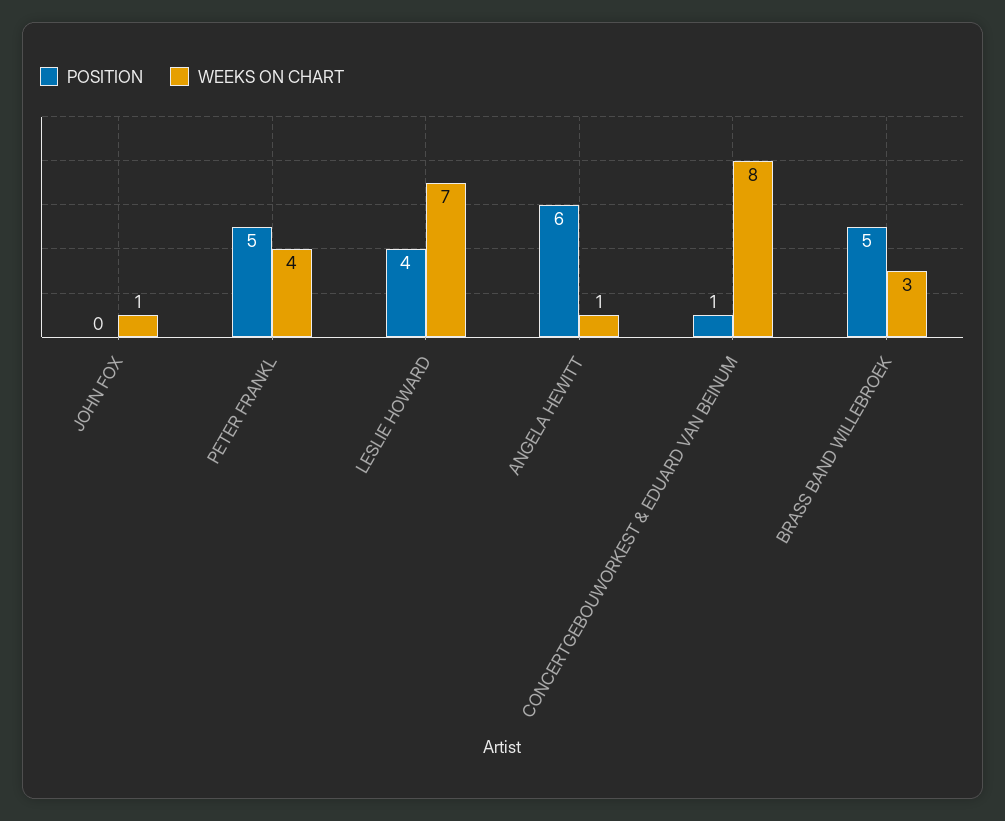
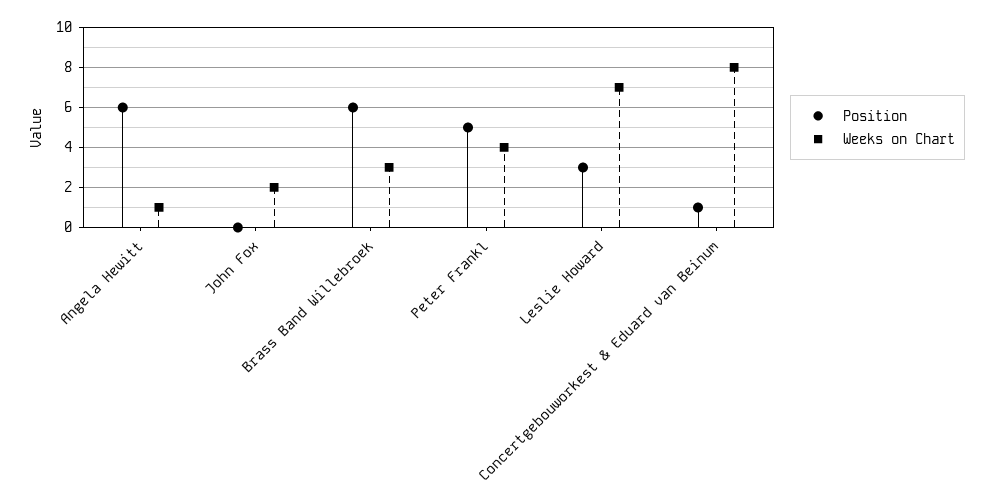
  {
    "POSITION": {
      "JOHN FOX": 0,
      "PETER FRANKL": 5,
-     "LESLIE HOWARD": 4,
+     "LESLIE HOWARD": 3,
      "ANGELA HEWITT": 6,
      "CONCERTGEBOUWORKEST & EDUARD VAN BEINUM": 1,
-     "BRASS BAND WILLEBROEK": 5
+     "BRASS BAND WILLEBROEK": 6
    },
    "WEEKS ON CHART": {
-     "JOHN FOX": 1,
+     "JOHN FOX": 2,
      "PETER FRANKL": 4,
      "LESLIE HOWARD": 7,
      "ANGELA HEWITT": 1,
      "CONCERTGEBOUWORKEST & EDUARD VAN BEINUM": 8,
      "BRASS BAND WILLEBROEK": 3
    }
  }

